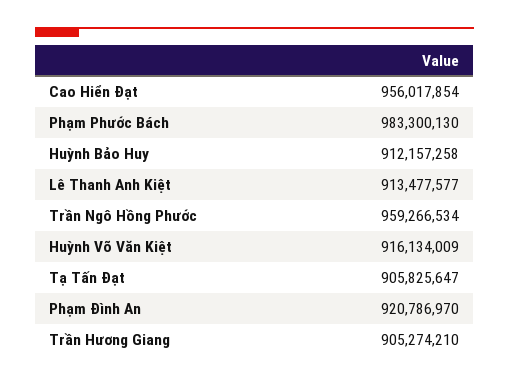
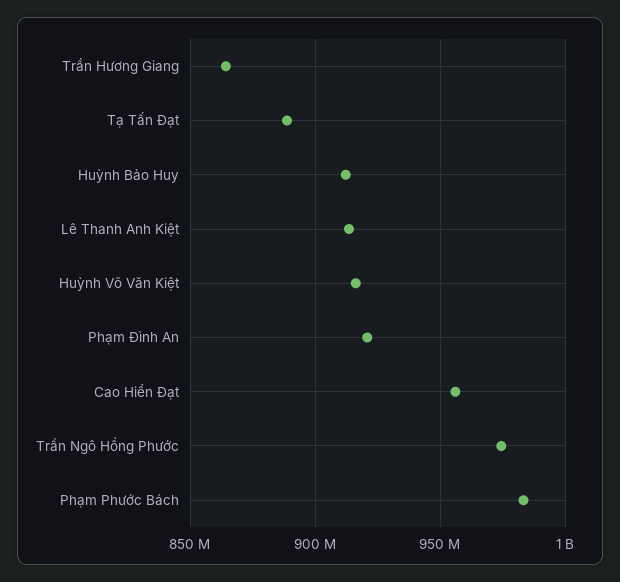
  {
    "Cao Hiển Đạt": 956017854,
    "Phạm Phước Bách": 983300130,
    "Huỳnh Bảo Huy": 912157258,
    "Lê Thanh Anh Kiệt": 913477577,
-   "Trần Ngô Hồng Phước": 959266534,
+   "Trần Ngô Hồng Phước": 975000000,
    "Huỳnh Võ Văn Kiệt": 916134009,
-   "Tạ Tấn Đạt": 905825647,
+   "Tạ Tấn Đạt": 890000000,
    "Phạm Đình An": 920786970,
-   "Trần Hương Giang": 905274210
+   "Trần Hương Giang": 865000000
  }

